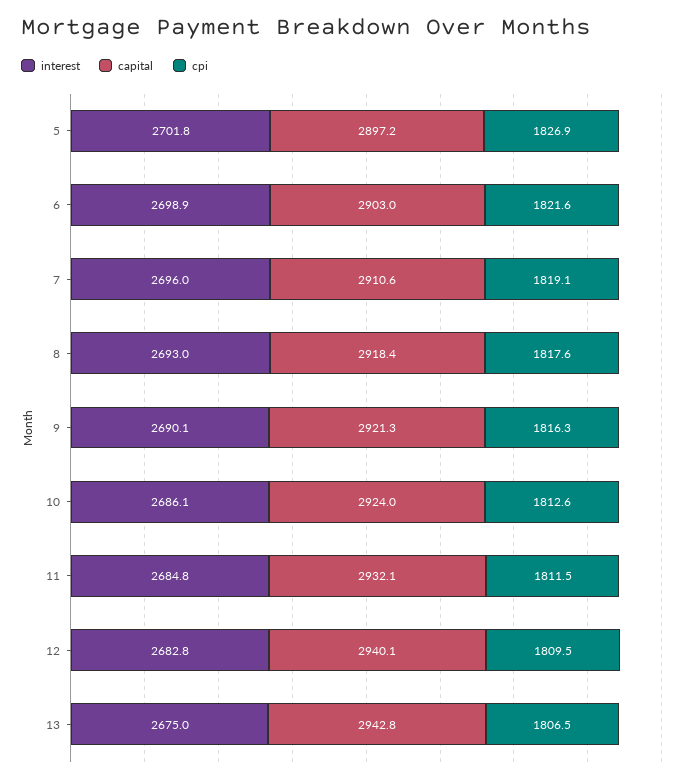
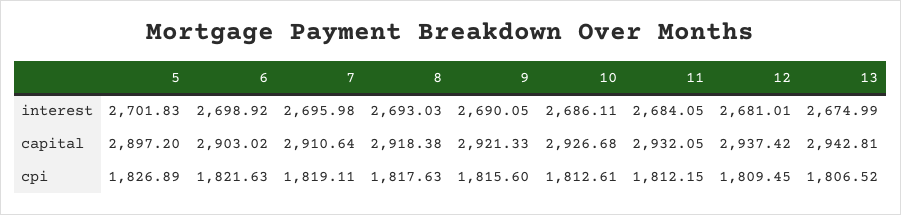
  {
    "interest": {
      "5": 2701.83,
      "6": 2698.92,
      "7": 2695.98,
      "8": 2693.03,
      "9": 2690.05,
      "10": 2686.11,
-     "11": 2684.8,
+     "11": 2684.05,
-     "12": 2682.8,
+     "12": 2681.01,
      "13": 2674.99
    },
    "capital": {
      "5": 2897.2,
      "6": 2903.02,
      "7": 2910.64,
      "8": 2918.38,
      "9": 2921.33,
-     "10": 2924,
+     "10": 2926.68,
      "11": 2932.05,
-     "12": 2940.1,
+     "12": 2937.42,
      "13": 2942.81
    },
    "cpi": {
      "5": 1826.89,
      "6": 1821.63,
      "7": 1819.11,
      "8": 1817.63,
-     "9": 1816.3,
+     "9": 1815.6,
      "10": 1812.61,
-     "11": 1811.5,
+     "11": 1812.15,
      "12": 1809.45,
      "13": 1806.52
    }
  }

